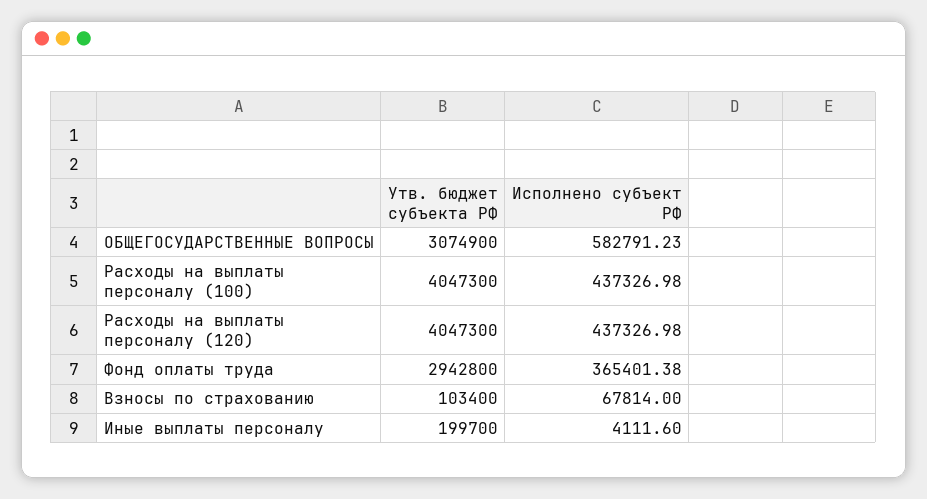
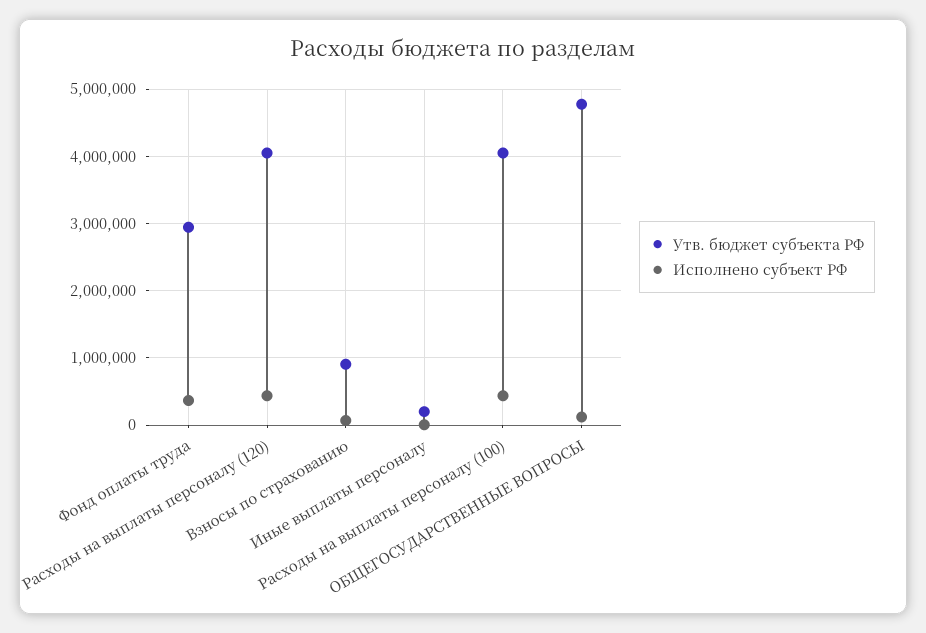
  {
    "Утв. бюджет субъекта РФ": {
-     "ОБЩЕГОСУДАРСТВЕННЫЕ ВОПРОСЫ": 3074900,
+     "ОБЩЕГОСУДАРСТВЕННЫЕ ВОПРОСЫ": 4800000,
      "Расходы на выплаты персоналу (100)": 4047300,
      "Расходы на выплаты персоналу (120)": 4047300,
      "Фонд оплаты труда": 2942800,
-     "Взносы по страхованию": 103400,
+     "Взносы по страхованию": 900000,
      "Иные выплаты персоналу": 199700
    },
    "Исполнено субъект РФ": {
-     "ОБЩЕГОСУДАРСТВЕННЫЕ ВОПРОСЫ": 582791.23,
+     "ОБЩЕГОСУДАРСТВЕННЫЕ ВОПРОСЫ": 100000,
      "Расходы на выплаты персоналу (100)": 437326.98,
      "Расходы на выплаты персоналу (120)": 437326.98,
      "Фонд оплаты труда": 365401.38,
      "Взносы по страхованию": 67814,
      "Иные выплаты персоналу": 4111.6
    }
  }

